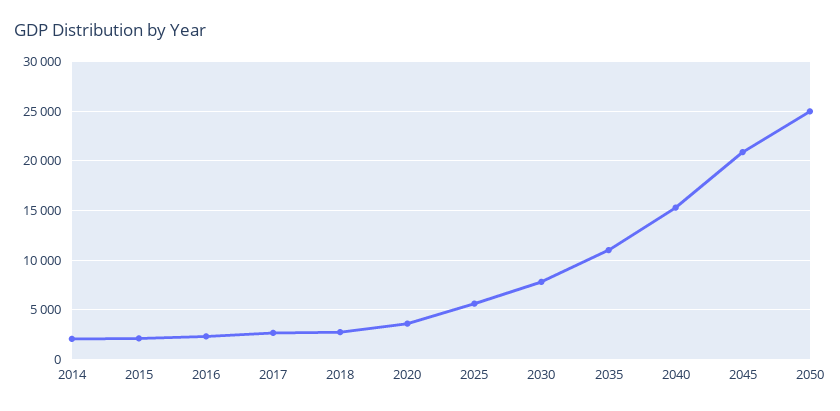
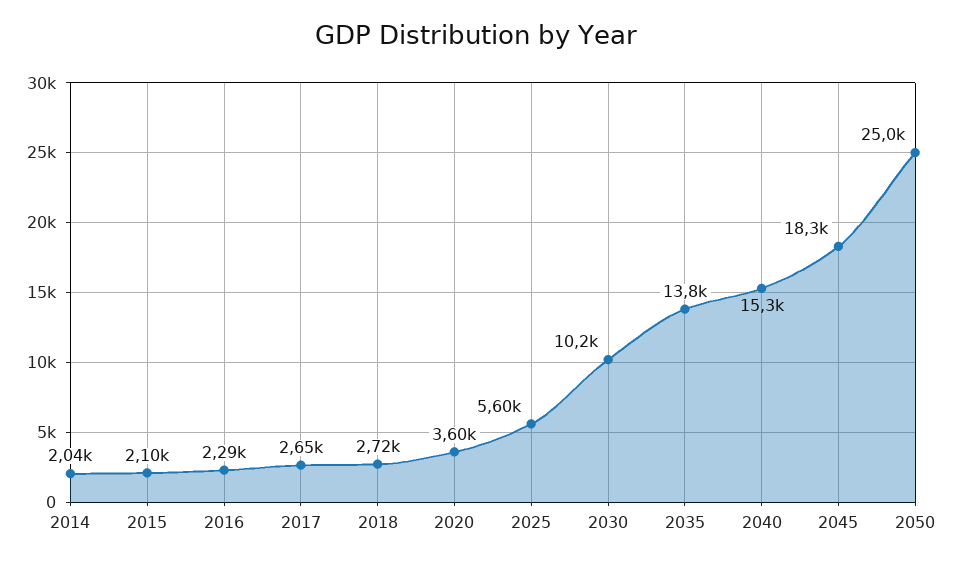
  {
    "2014": 2040,
    "2015": 2100,
    "2016": 2290,
    "2017": 2650,
    "2018": 2720,
    "2020": 3600,
    "2025": 5600,
-   "2030": 8000,
+   "2030": 10200,
-   "2035": 11000,
+   "2035": 13800,
    "2040": 15300,
-   "2045": 21000,
+   "2045": 18300,
    "2050": 25000
  }

